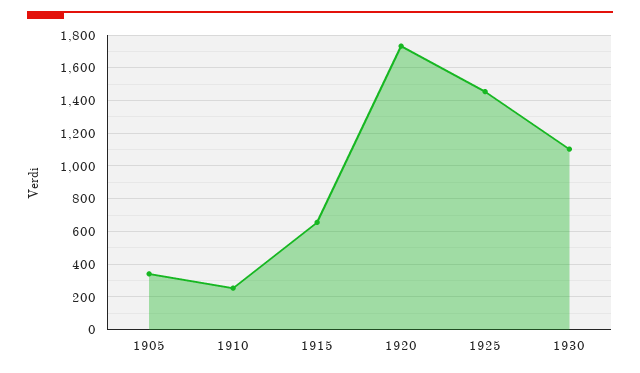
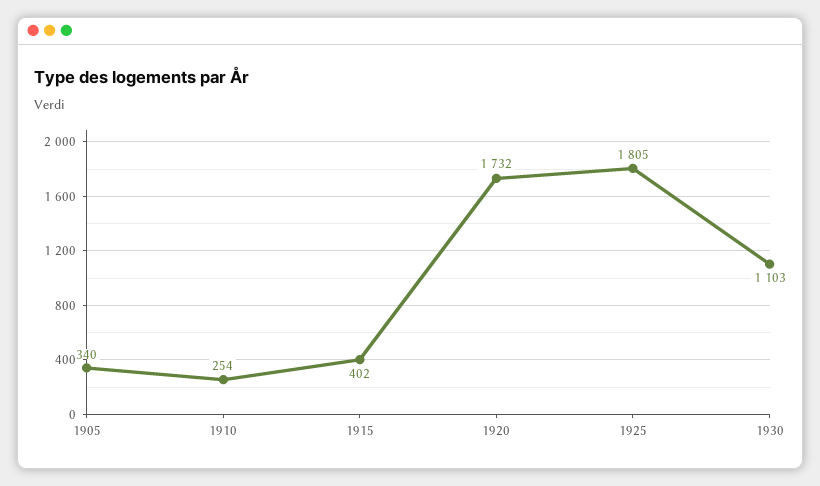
  {
    "1905": 340,
    "1910": 254,
-   "1915": 650,
+   "1915": 402,
    "1920": 1732,
-   "1925": 1450,
+   "1925": 1805,
    "1930": 1103
  }

